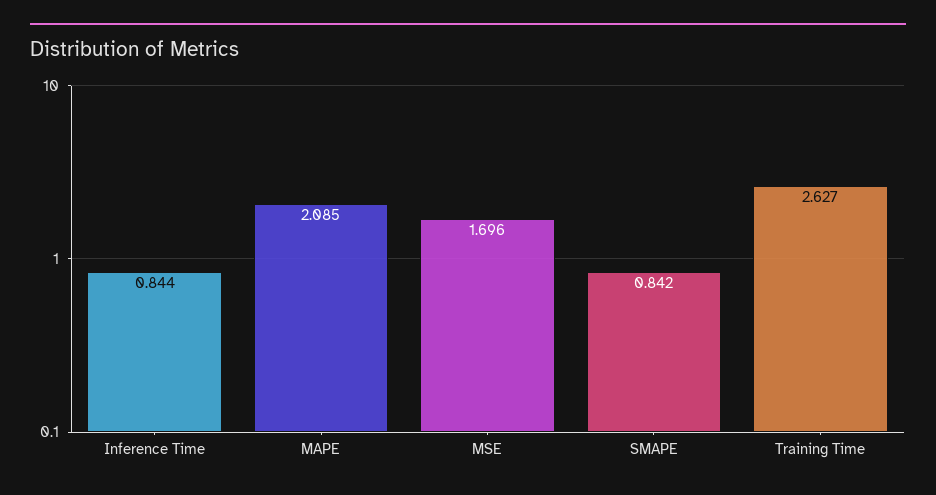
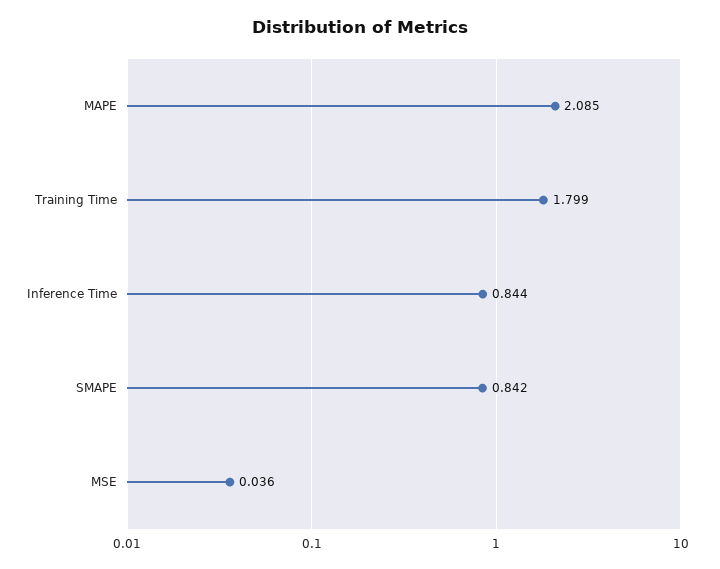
  {
    "Inference Time": 0.844,
    "MAPE": 2.085,
-   "MSE": 1.696,
+   "MSE": 0.036,
    "SMAPE": 0.842,
-   "Training Time": 2.627
+   "Training Time": 1.799
  }

